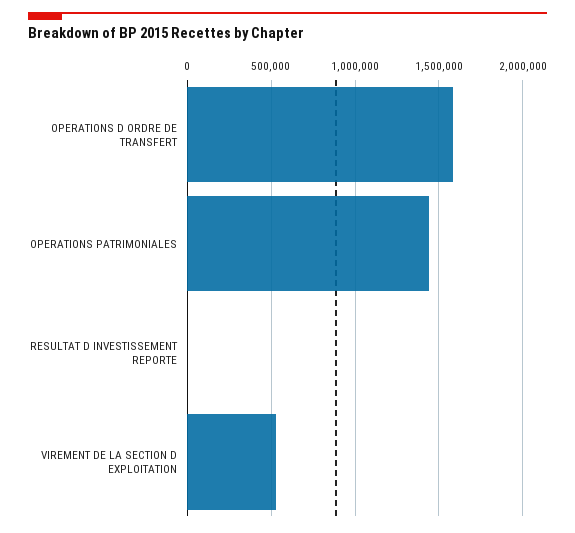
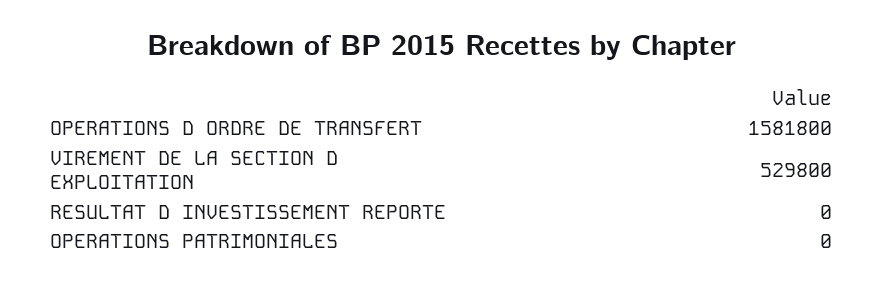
  {
    "OPERATIONS D ORDRE DE TRANSFERT": 1581800,
-   "OPERATIONS PATRIMONIALES": 1450000,
+   "OPERATIONS PATRIMONIALES": 0,
    "RESULTAT D INVESTISSEMENT REPORTE": 0,
    "VIREMENT DE LA SECTION D EXPLOITATION": 529800
  }

